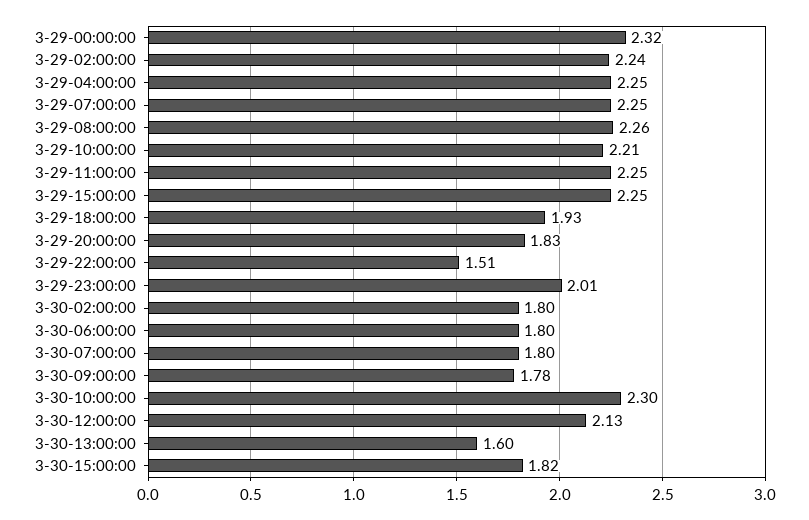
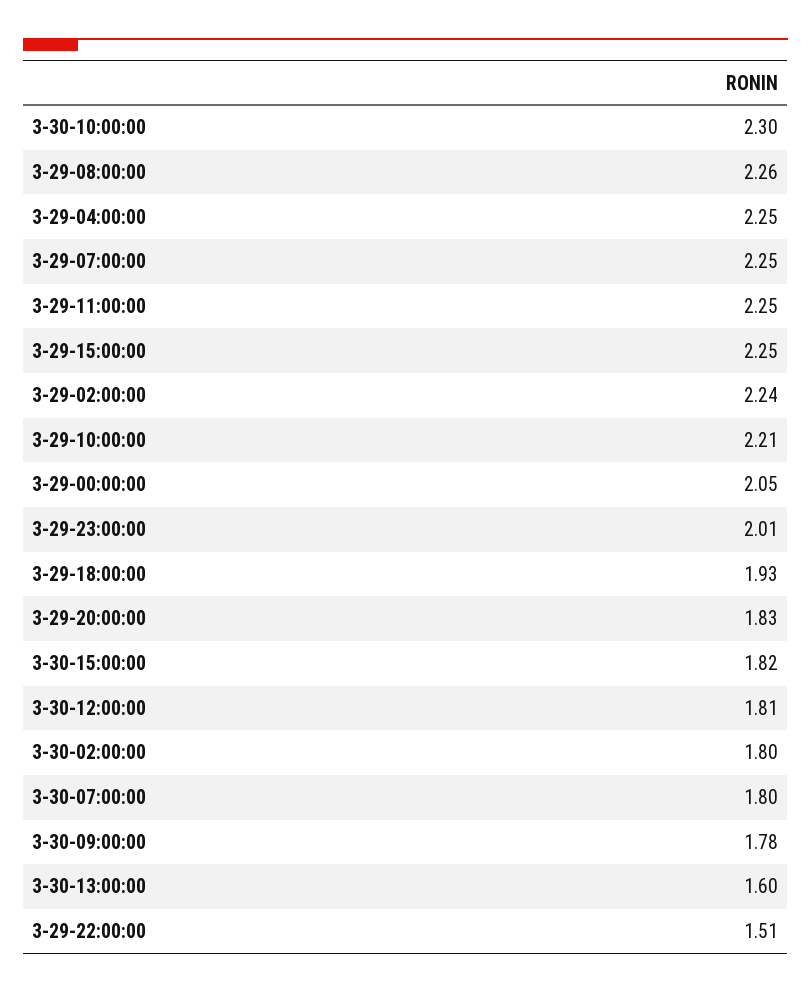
  {
-   "3-29-00:00:00": 2.32,
+   "3-29-00:00:00": 2.05,
    "3-29-02:00:00": 2.24,
    "3-29-04:00:00": 2.25,
    "3-29-07:00:00": 2.25,
    "3-29-08:00:00": 2.26,
    "3-29-10:00:00": 2.21,
    "3-29-11:00:00": 2.25,
    "3-29-15:00:00": 2.25,
    "3-29-18:00:00": 1.93,
    "3-29-20:00:00": 1.83,
    "3-29-22:00:00": 1.51,
    "3-29-23:00:00": 2.01,
    "3-30-02:00:00": 1.8,
-   "3-30-06:00:00": 1.8,
    "3-30-07:00:00": 1.8,
    "3-30-09:00:00": 1.78,
    "3-30-10:00:00": 2.3,
-   "3-30-12:00:00": 2.13,
+   "3-30-12:00:00": 1.81,
    "3-30-13:00:00": 1.6,
    "3-30-15:00:00": 1.82
  }

